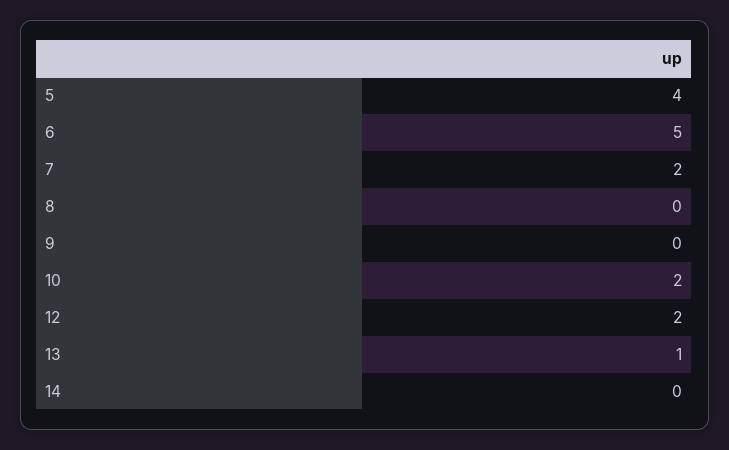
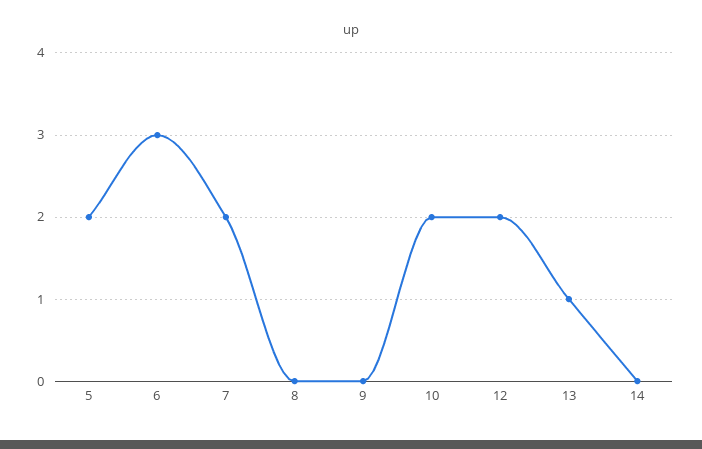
  {
-   "5": 4,
+   "5": 2,
-   "6": 5,
+   "6": 3,
    "7": 2,
    "8": 0,
    "9": 0,
    "10": 2,
    "12": 2,
    "13": 1,
    "14": 0
  }

